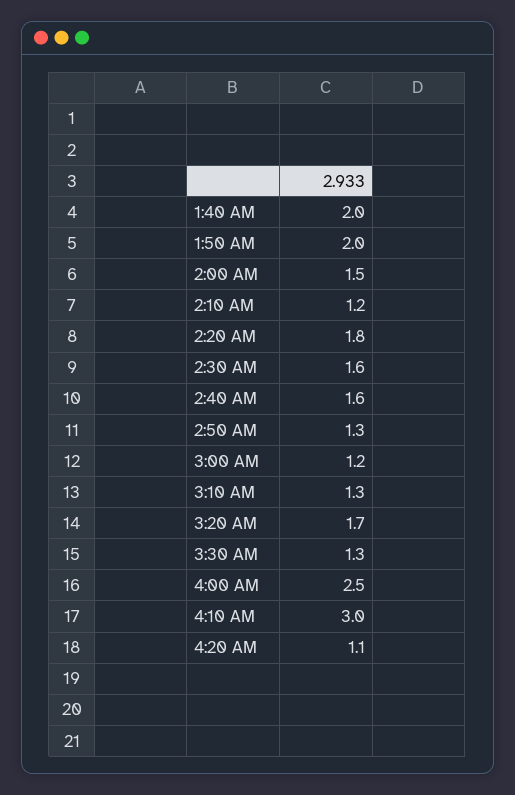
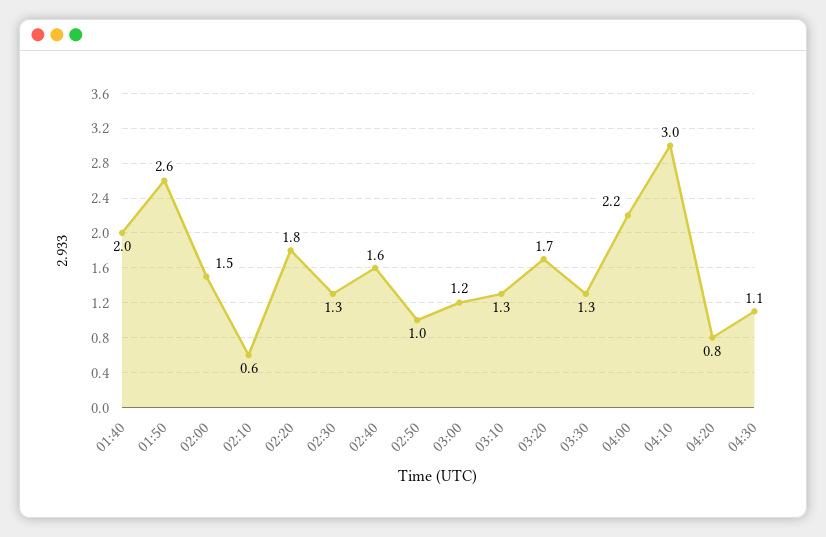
  {
    "1:40 AM": 2,
-   "1:50 AM": 2,
+   "1:50 AM": 2.6,
    "2:00 AM": 1.5,
-   "2:10 AM": 1.2,
+   "2:10 AM": 0.6,
    "2:20 AM": 1.8,
-   "2:30 AM": 1.6,
+   "2:30 AM": 1.3,
    "2:40 AM": 1.6,
-   "2:50 AM": 1.3,
+   "2:50 AM": 1,
    "3:00 AM": 1.2,
    "3:10 AM": 1.3,
    "3:20 AM": 1.7,
    "3:30 AM": 1.3,
-   "4:00 AM": 2.5,
+   "4:00 AM": 2.2,
    "4:10 AM": 3,
-   "4:20 AM": 1.1
+   "4:20 AM": 0.8,
+   "04:30": 1.1
  }

